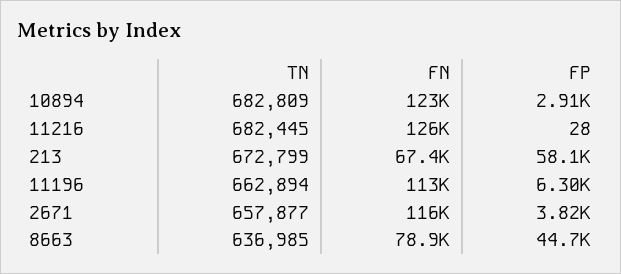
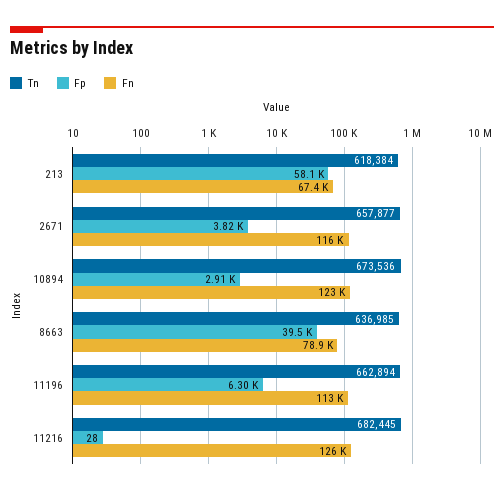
  {
    "TN": {
-     "10894": 682809,
+     "10894": 673536,
      "11216": 682445,
-     "213": 672799,
+     "213": 618384,
      "11196": 662894,
      "2671": 657877,
      "8663": 636985
    },
    "FN": {
      "10894": 123000,
      "11216": 126000,
      "213": 67400,
      "11196": 113000,
      "2671": 116000,
      "8663": 78900
    },
    "FP": {
      "10894": 2910,
      "11216": 28,
      "213": 58100,
      "11196": 6300,
      "2671": 3820,
-     "8663": 44700
+     "8663": 39500
    }
  }

